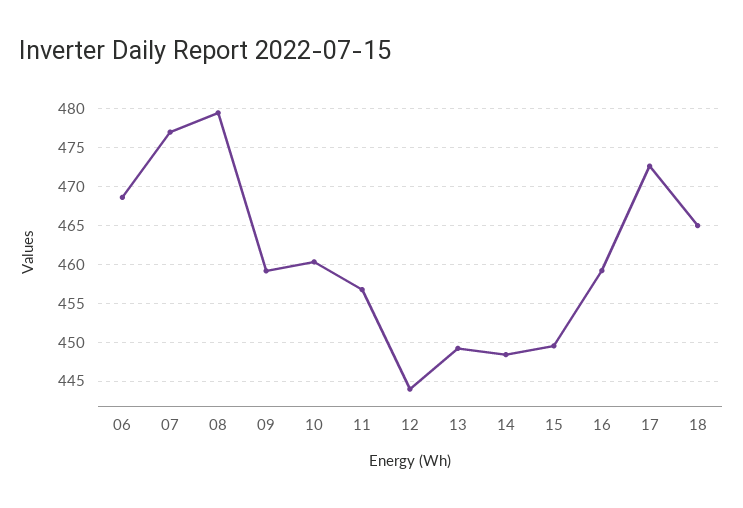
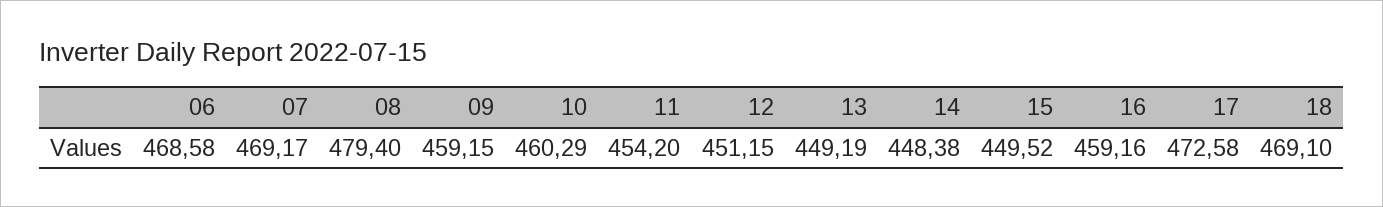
  {
    "06": 468.58,
-   "07": 477,
+   "07": 469.17,
    "08": 479.4,
    "09": 459.15,
    "10": 460.29,
-   "11": 457,
+   "11": 454.2,
-   "12": 444,
+   "12": 451.15,
    "13": 449.19,
    "14": 448.38,
    "15": 449.52,
    "16": 459.16,
    "17": 472.58,
-   "18": 465
+   "18": 469.1
  }

